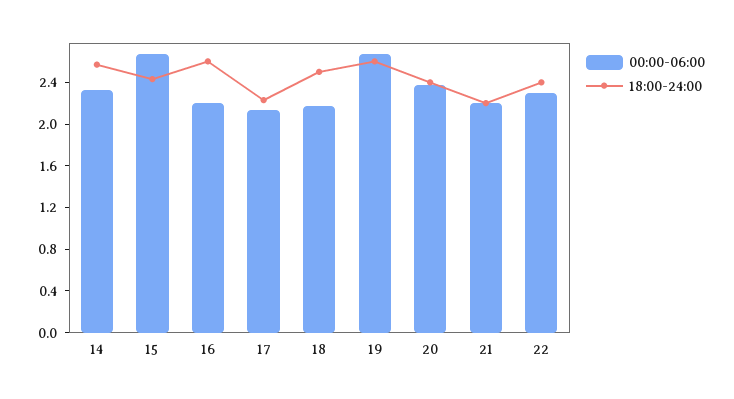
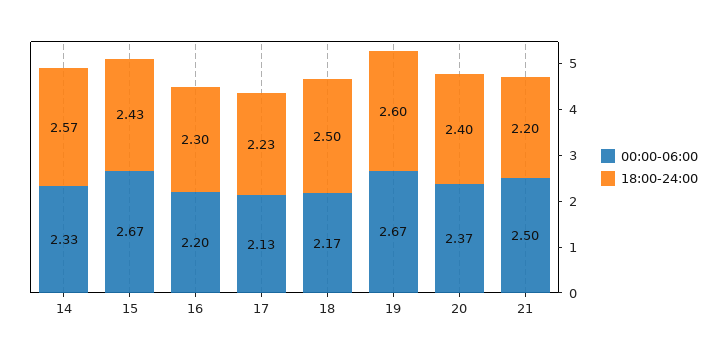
  {
    "00:00-06:00": {
      "14": 2.33,
      "15": 2.67,
      "16": 2.2,
      "17": 2.13,
      "18": 2.17,
      "19": 2.67,
      "20": 2.37,
-     "21": 2.2,
+     "21": 2.5
-     "22": 2.3
    },
    "18:00-24:00": {
      "14": 2.57,
      "15": 2.43,
-     "16": 2.6,
+     "16": 2.3,
      "17": 2.23,
      "18": 2.5,
      "19": 2.6,
      "20": 2.4,
-     "21": 2.2,
+     "21": 2.2
-     "22": 2.4
    }
  }

